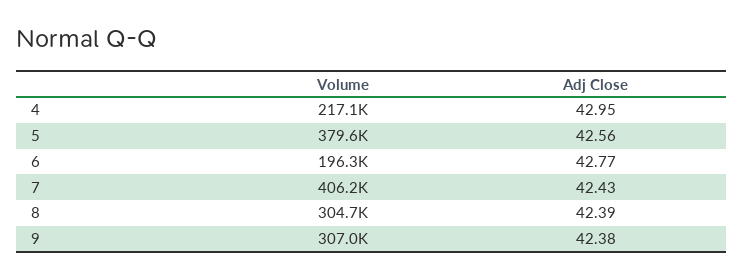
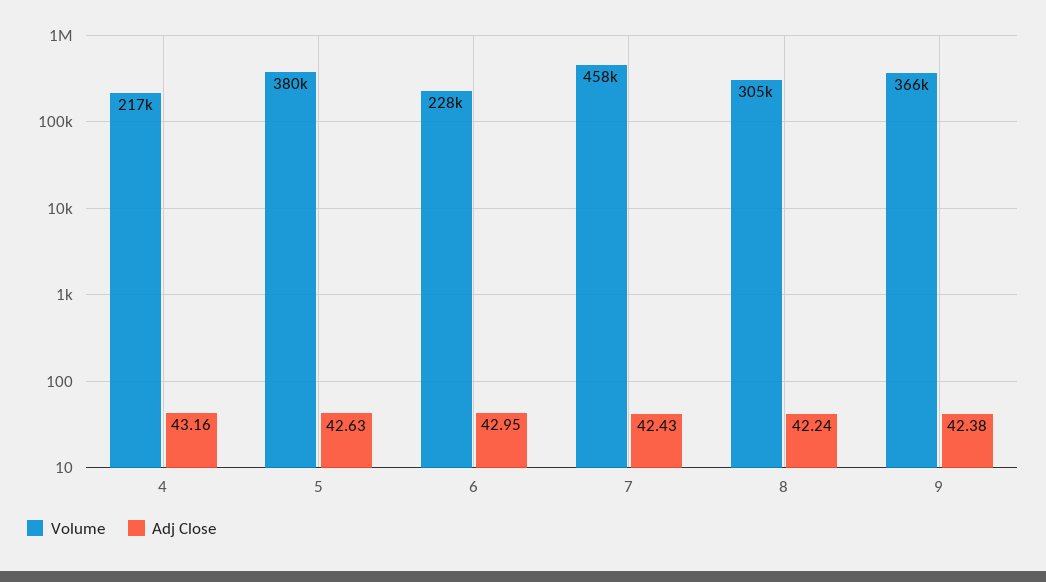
  {
    "Volume": {
      "4": 217100,
      "5": 379600,
-     "6": 196300,
+     "6": 228000,
-     "7": 406200,
+     "7": 458000,
      "8": 304700,
-     "9": 307000
+     "9": 366000
    },
    "Adj Close": {
-     "4": 42.95,
+     "4": 43.16,
-     "5": 42.56,
+     "5": 42.63,
-     "6": 42.77,
+     "6": 42.95,
      "7": 42.43,
-     "8": 42.39,
+     "8": 42.24,
      "9": 42.38
    }
  }

